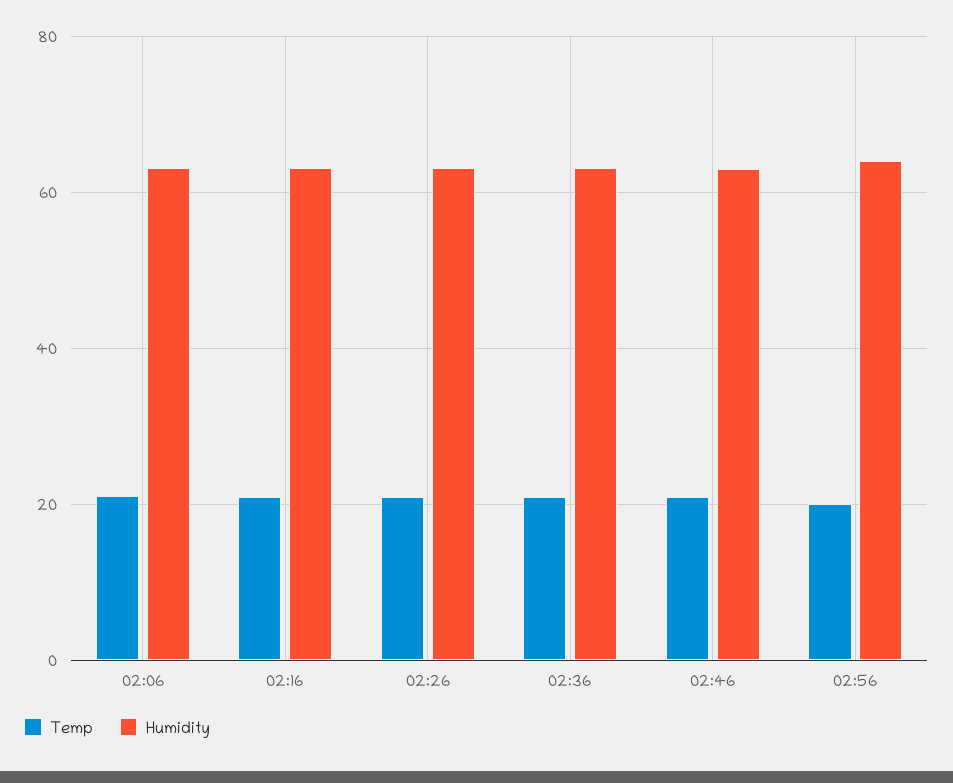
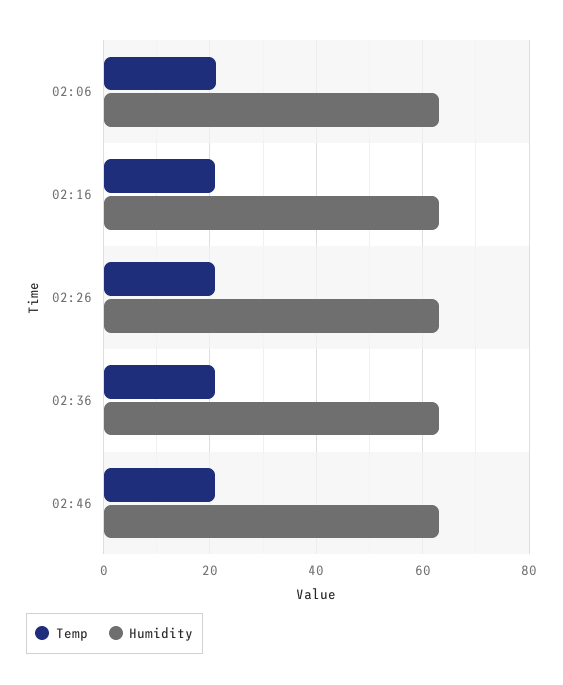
  {
    "Temp": {
      "02:06": 22,
      "02:16": 22,
      "02:26": 22,
      "02:36": 22,
-     "02:46": 20,
+     "02:46": 20
-     "02:56": 20
    },
    "Humidity": {
      "02:06": 64,
      "02:16": 64,
      "02:26": 64,
      "02:36": 64,
-     "02:46": 64,
+     "02:46": 64
-     "02:56": 64
    }
  }

